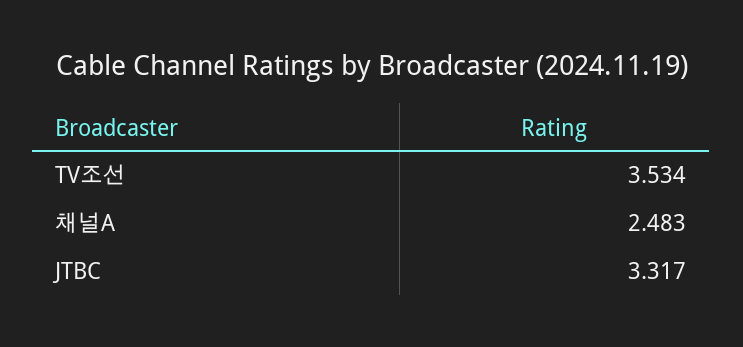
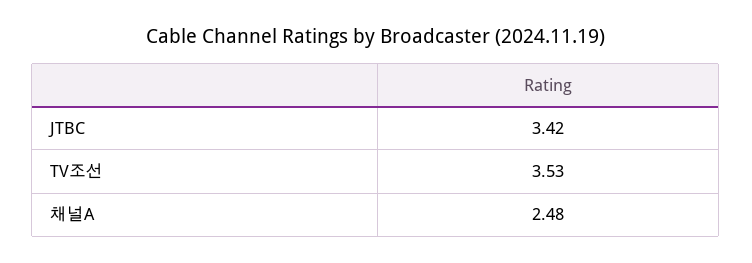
  {
    "TV조선": 3.534,
    "채널A": 2.483,
-   "JTBC": 3.317
+   "JTBC": 3.42
  }

